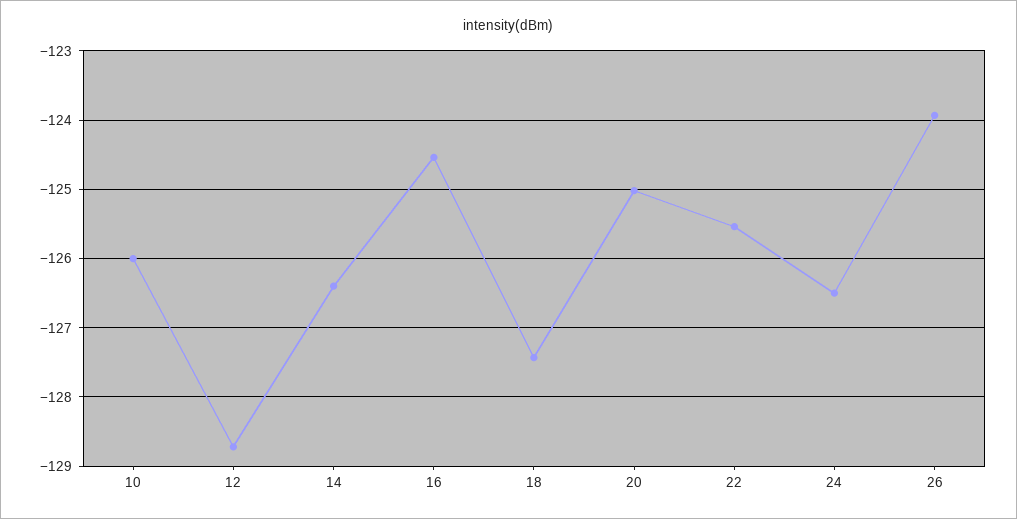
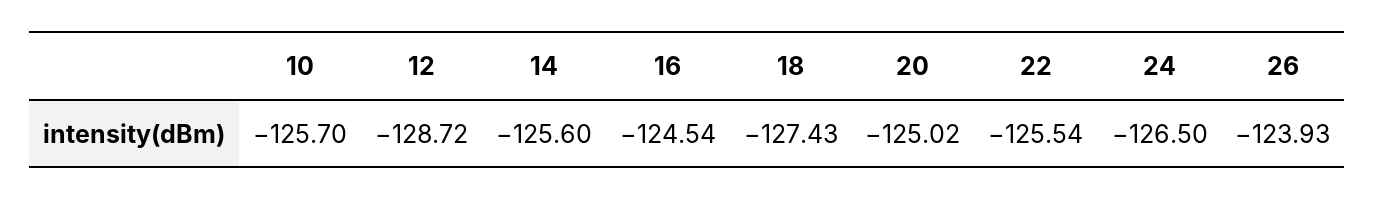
  {
-   "10": -126,
+   "10": -125.7,
    "12": -128.72,
-   "14": -126.4,
+   "14": -125.6,
    "16": -124.54,
    "18": -127.43,
    "20": -125.02,
    "22": -125.54,
    "24": -126.5,
    "26": -123.93
  }

